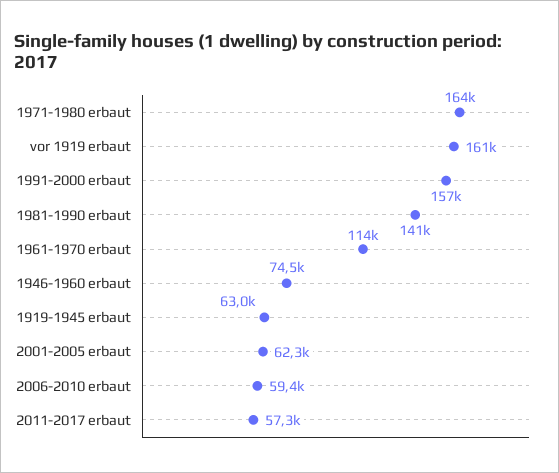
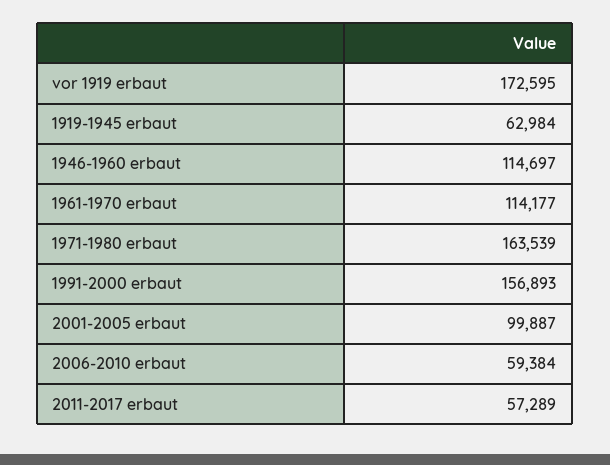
  {
    "1971-1980 erbaut": 163539,
-   "vor 1919 erbaut": 161000,
+   "vor 1919 erbaut": 172595,
    "1991-2000 erbaut": 156893,
-   "1981-1990 erbaut": 141000,
    "1961-1970 erbaut": 114177,
-   "1946-1960 erbaut": 74500,
+   "1946-1960 erbaut": 114697,
    "1919-1945 erbaut": 62984,
-   "2001-2005 erbaut": 62300,
+   "2001-2005 erbaut": 99887,
    "2006-2010 erbaut": 59384,
    "2011-2017 erbaut": 57289
  }

